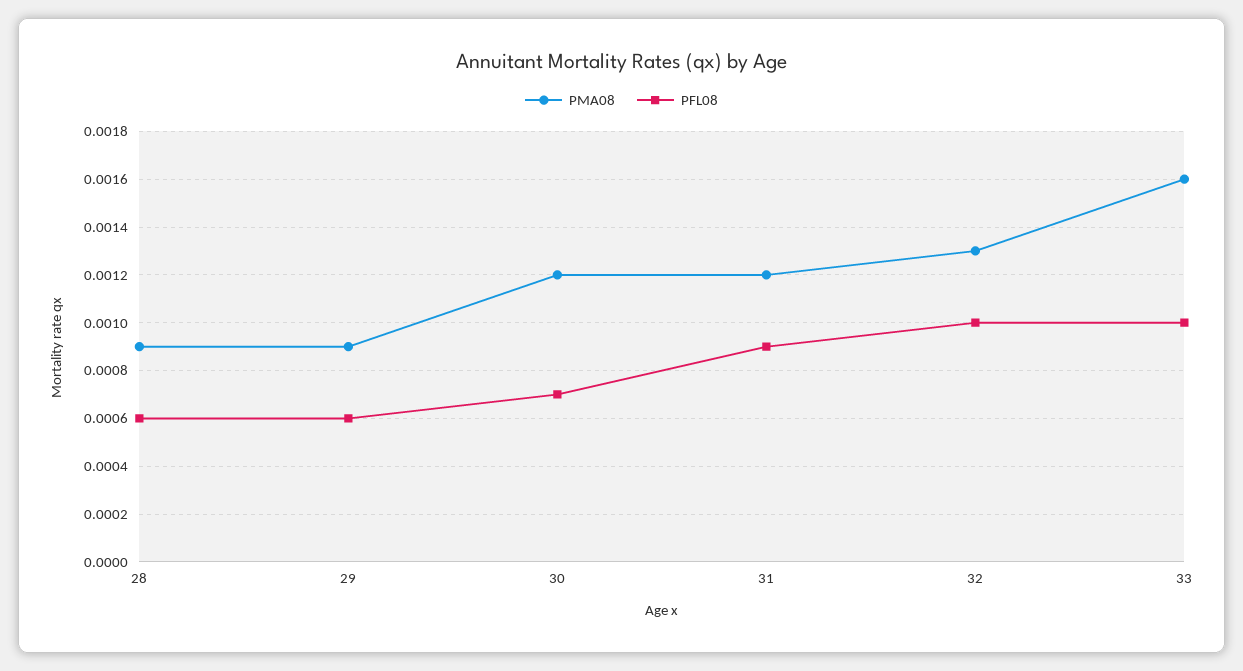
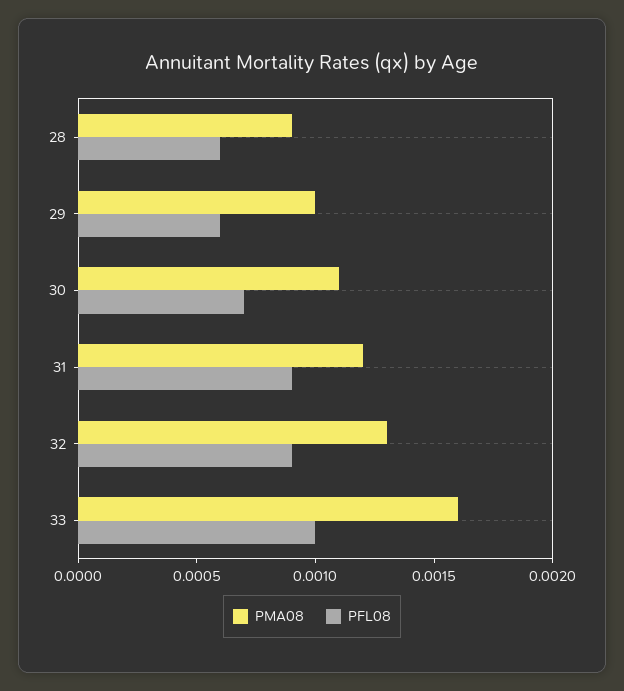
  {
    "PMA08": {
      "28": 0.0009,
-     "29": 0.0009,
+     "29": 0.001,
-     "30": 0.0012,
+     "30": 0.0011,
      "31": 0.0012,
      "32": 0.0013,
      "33": 0.0016
    },
    "PFL08": {
      "28": 0.0006,
      "29": 0.0006,
      "30": 0.0007,
      "31": 0.0009,
-     "32": 0.001,
+     "32": 0.0009,
      "33": 0.001
    }
  }

